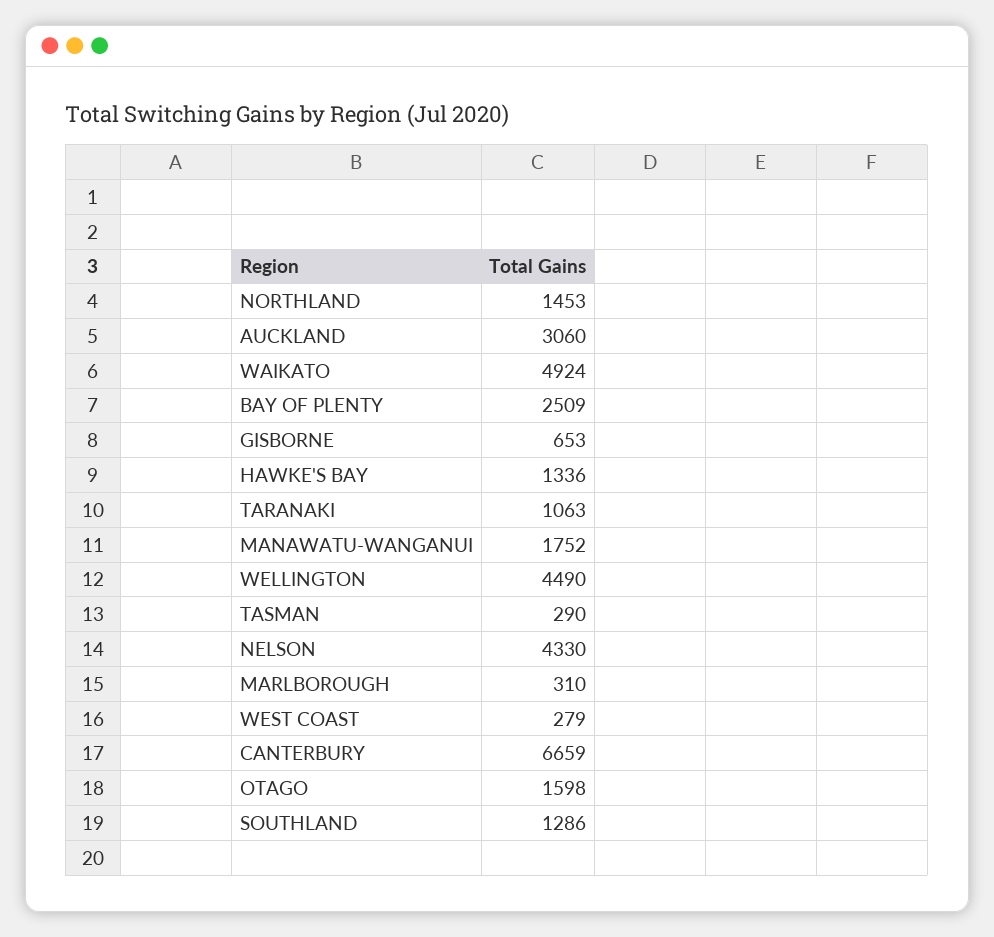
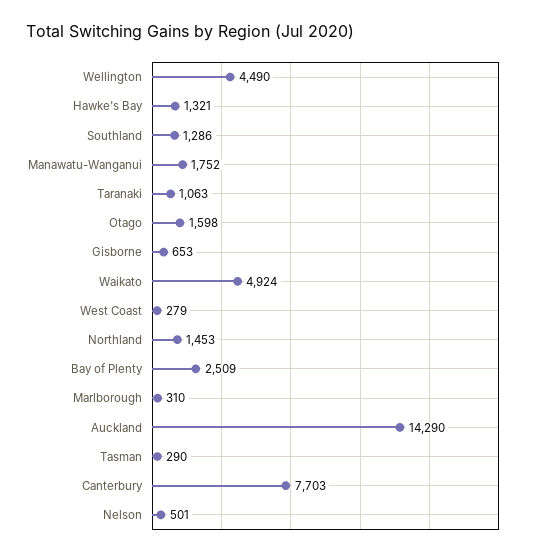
  {
    "NORTHLAND": 1453,
-   "AUCKLAND": 3060,
+   "AUCKLAND": 14290,
    "WAIKATO": 4924,
    "BAY OF PLENTY": 2509,
    "GISBORNE": 653,
-   "HAWKE'S BAY": 1336,
+   "HAWKE'S BAY": 1321,
    "TARANAKI": 1063,
    "MANAWATU-WANGANUI": 1752,
    "WELLINGTON": 4490,
    "TASMAN": 290,
-   "NELSON": 4330,
+   "NELSON": 501,
    "MARLBOROUGH": 310,
    "WEST COAST": 279,
-   "CANTERBURY": 6659,
+   "CANTERBURY": 7703,
    "OTAGO": 1598,
    "SOUTHLAND": 1286
  }

